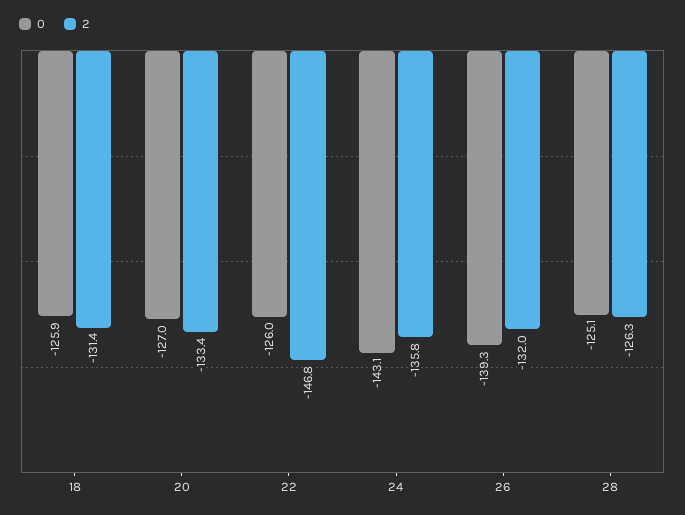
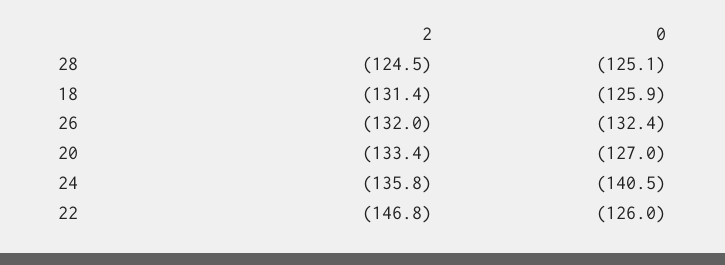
  {
    "0": {
      "18": -125.9,
      "20": -127,
      "22": -126,
-     "24": -143.1,
+     "24": -140.5,
-     "26": -139.3,
+     "26": -132.4,
      "28": -125.1
    },
    "2": {
      "18": -131.4,
      "20": -133.4,
      "22": -146.8,
      "24": -135.8,
      "26": -132,
-     "28": -126.3
+     "28": -124.5
    }
  }

